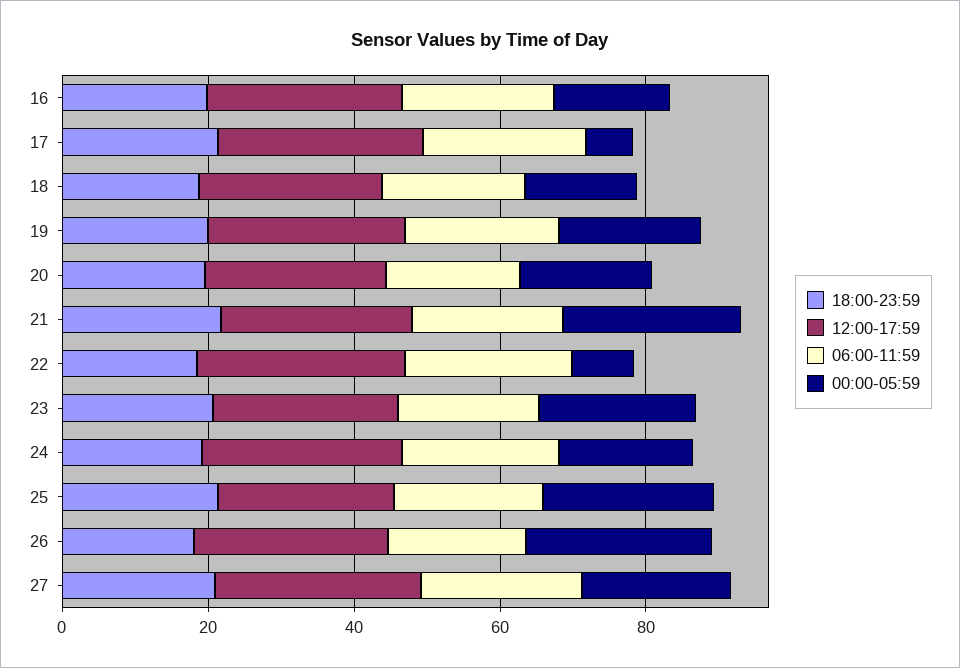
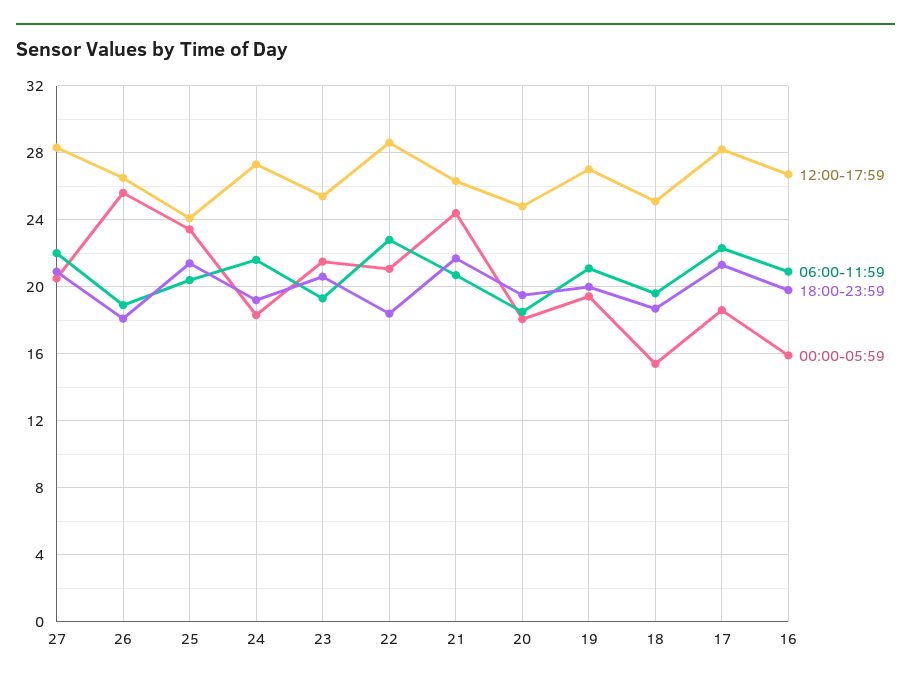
  {
    "18:00-23:59": {
      "16": 20,
      "17": 21.5,
      "18": 18.5,
      "19": 20,
      "20": 19.5,
      "21": 21.5,
      "22": 18.5,
      "23": 20.5,
      "24": 19,
      "25": 21.5,
      "26": 18,
      "27": 21
    },
    "12:00-17:59": {
      "16": 26.5,
      "17": 28,
      "18": 25,
      "19": 27,
      "20": 25,
      "21": 26.5,
      "22": 28.5,
      "23": 25.5,
      "24": 27.5,
      "25": 24,
      "26": 26.5,
      "27": 28.5
    },
    "06:00-11:59": {
      "16": 21,
      "17": 22.5,
      "18": 19.5,
      "19": 21,
      "20": 18.5,
      "21": 20.5,
      "22": 23,
      "23": 19.5,
      "24": 21.5,
      "25": 20.5,
      "26": 19,
      "27": 22
    },
    "00:00-05:59": {
      "16": 16,
-     "17": 5,
+     "17": 18.5,
      "18": 15.5,
      "19": 19.5,
      "20": 18,
      "21": 24.5,
-     "22": 10,
+     "22": 21,
      "23": 21.5,
      "24": 18.5,
      "25": 23.5,
      "26": 25.5,
      "27": 20.5
    }
  }

